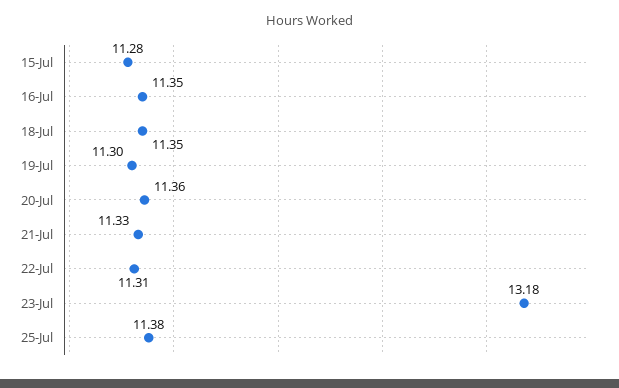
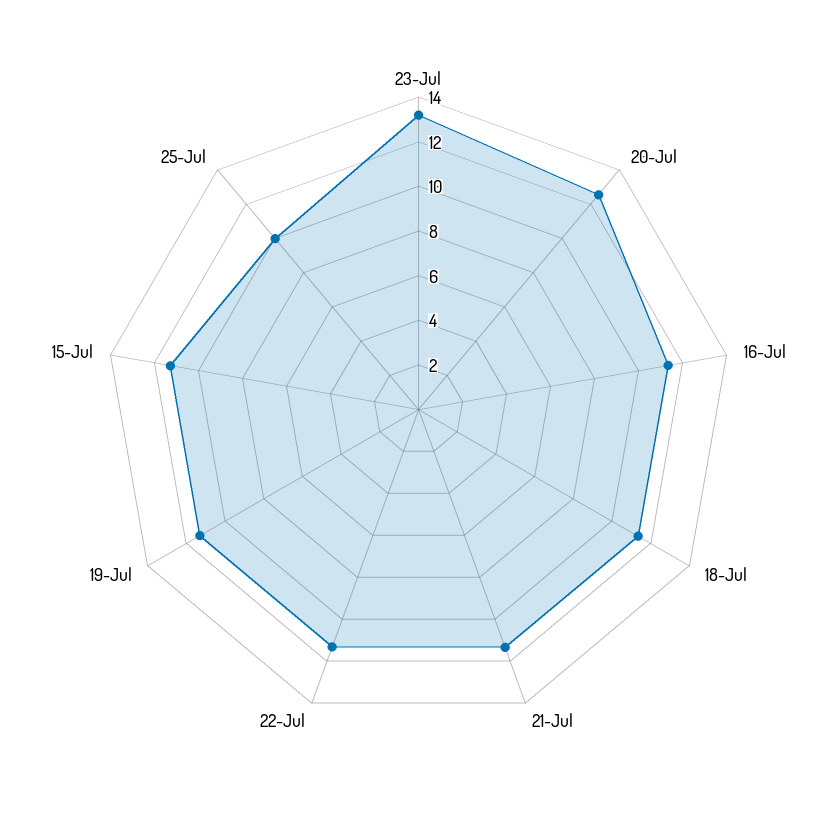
  {
    "15-Jul": 11.28,
    "16-Jul": 11.35,
    "18-Jul": 11.35,
    "19-Jul": 11.3,
-   "20-Jul": 11.36,
+   "20-Jul": 12.5,
    "21-Jul": 11.33,
    "22-Jul": 11.31,
    "23-Jul": 13.18,
-   "25-Jul": 11.38
+   "25-Jul": 10
  }

